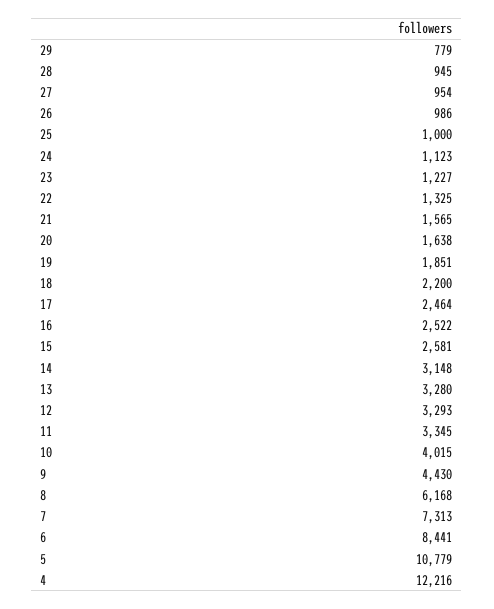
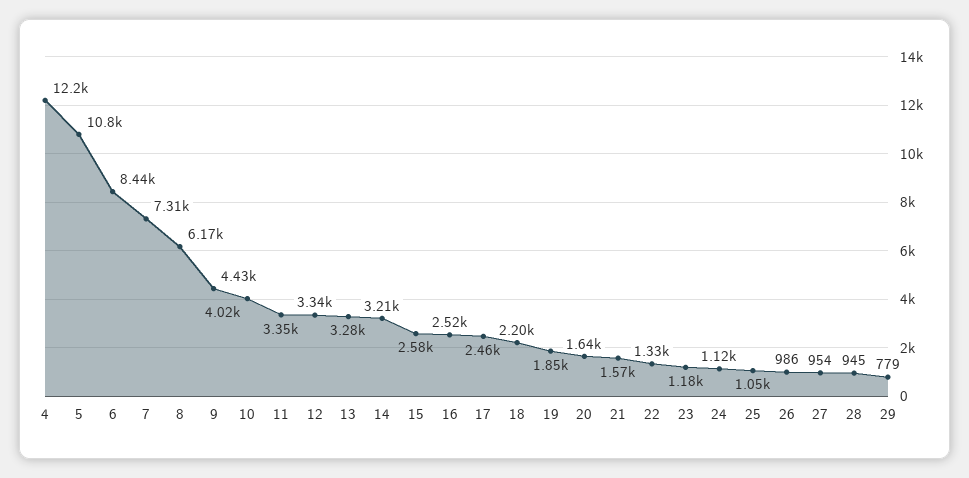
  {
    "29": 779,
    "28": 945,
    "27": 954,
    "26": 986,
-   "25": 1000,
+   "25": 1050,
    "24": 1123,
-   "23": 1227,
+   "23": 1180,
    "22": 1325,
    "21": 1565,
    "20": 1638,
    "19": 1851,
    "18": 2200,
    "17": 2464,
    "16": 2522,
    "15": 2581,
-   "14": 3148,
+   "14": 3210,
    "13": 3280,
-   "12": 3293,
+   "12": 3340,
    "11": 3345,
    "10": 4015,
    "9": 4430,
    "8": 6168,
    "7": 7313,
    "6": 8441,
    "5": 10779,
    "4": 12216
  }

